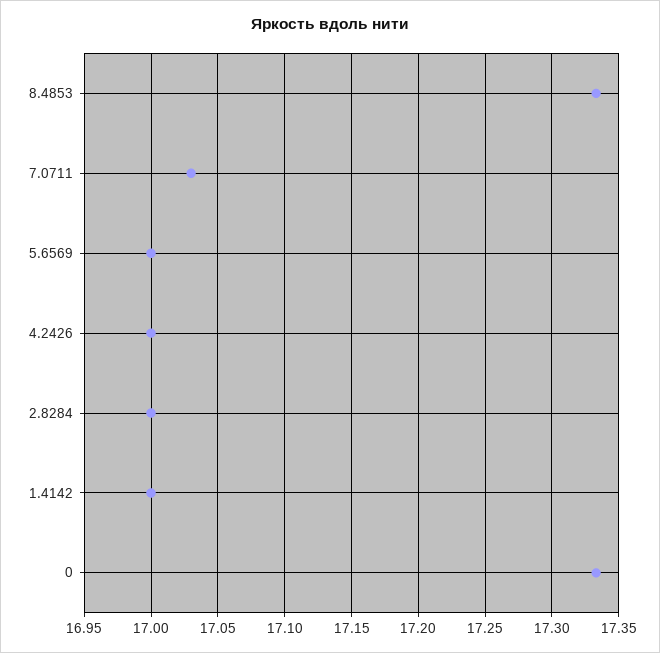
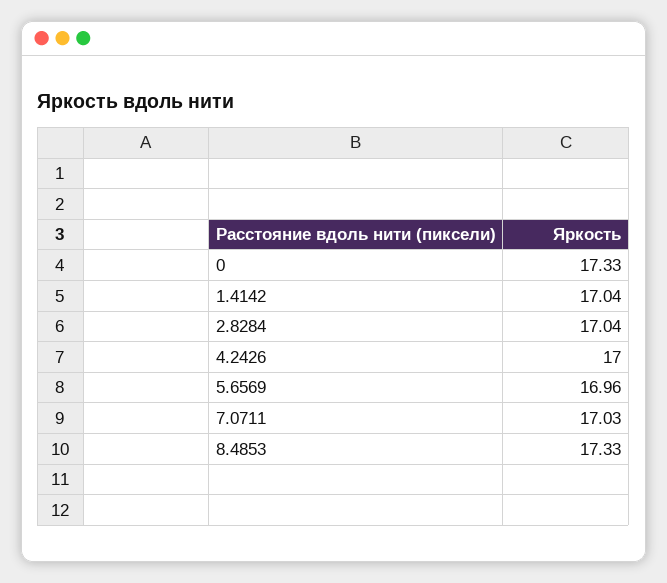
  {
    "8.4853": 17.33,
    "7.0711": 17.03,
-   "5.6569": 17,
+   "5.6569": 16.96,
    "4.2426": 17,
-   "2.8284": 17,
+   "2.8284": 17.04,
-   "1.4142": 17,
+   "1.4142": 17.04,
    "0": 17.33
  }

